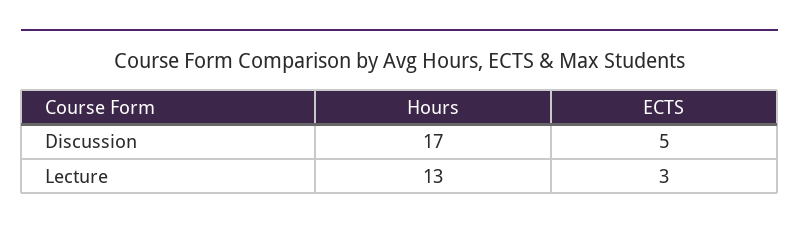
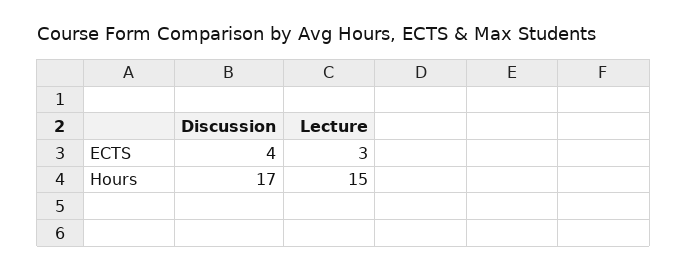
  {
    "Hours": {
      "Discussion": 17,
-     "Lecture": 13
+     "Lecture": 15
    },
    "ECTS": {
-     "Discussion": 5,
+     "Discussion": 4,
      "Lecture": 3
    }
  }

